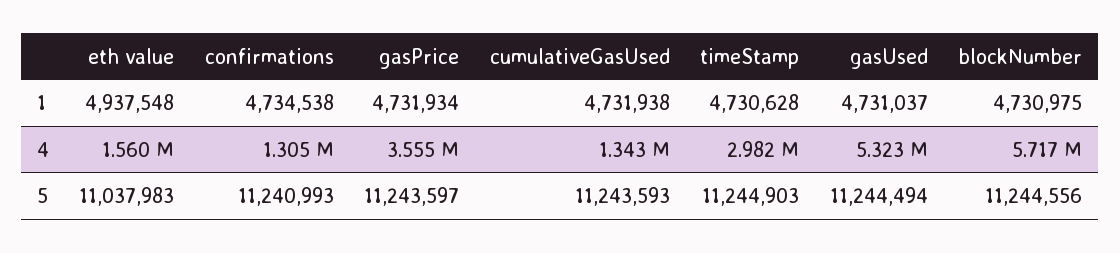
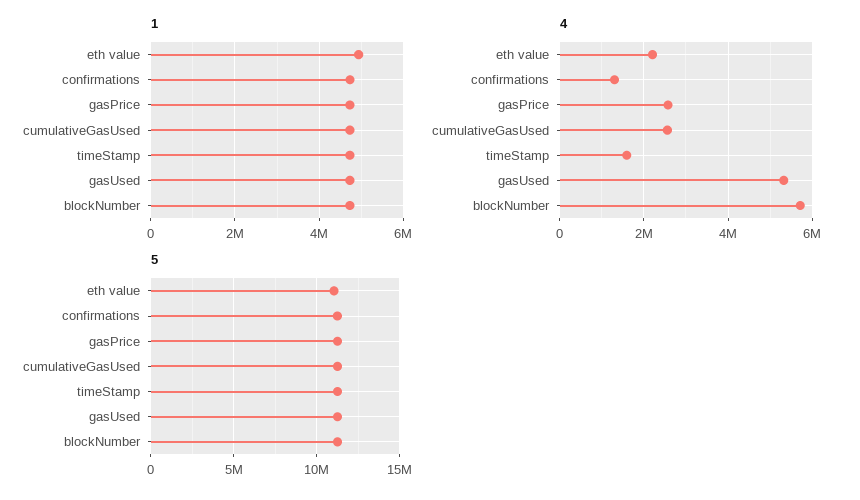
  {
    "1": {
      "eth value": 4937548,
      "confirmations": 4734538,
      "gasPrice": 4731934,
      "cumulativeGasUsed": 4731938,
      "timeStamp": 4730628,
      "gasUsed": 4731037,
      "blockNumber": 4730975
    },
    "4": {
-     "eth value": 1560000,
+     "eth value": 2200000,
      "confirmations": 1305000,
-     "gasPrice": 3555000,
+     "gasPrice": 2600000,
-     "cumulativeGasUsed": 1343000,
+     "cumulativeGasUsed": 2600000,
-     "timeStamp": 2982000,
+     "timeStamp": 1600000,
      "gasUsed": 5323000,
      "blockNumber": 5717000
    },
    "5": {
      "eth value": 11037983,
      "confirmations": 11240993,
      "gasPrice": 11243597,
      "cumulativeGasUsed": 11243593,
      "timeStamp": 11244903,
      "gasUsed": 11244494,
      "blockNumber": 11244556
    }
  }

